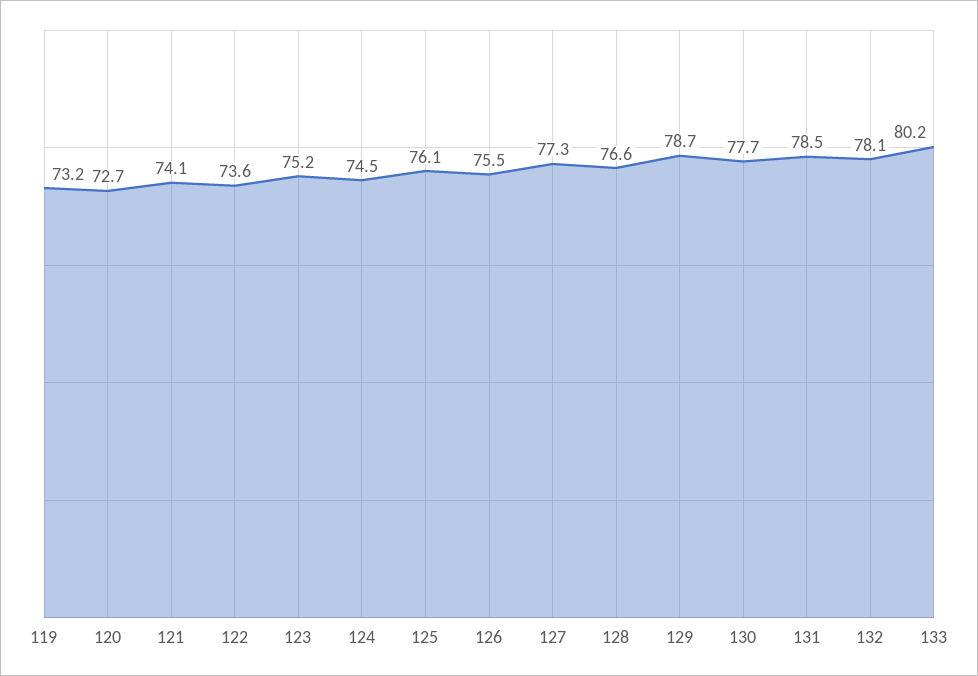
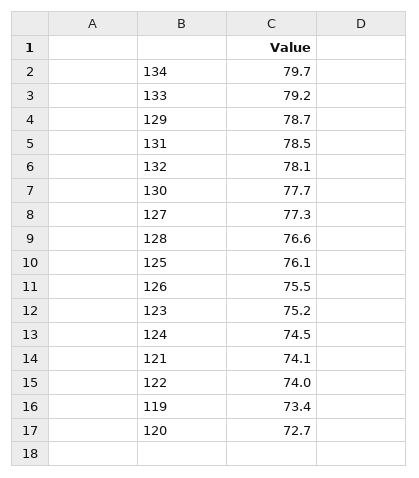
  {
-   "119": 73.2,
+   "119": 73.4,
    "120": 72.7,
    "121": 74.1,
-   "122": 73.6,
+   "122": 74,
    "123": 75.2,
    "124": 74.5,
    "125": 76.1,
    "126": 75.5,
    "127": 77.3,
    "128": 76.6,
    "129": 78.7,
    "130": 77.7,
    "131": 78.5,
    "132": 78.1,
-   "133": 80.2
+   "133": 79.2,
+   "134": 79.7
  }

